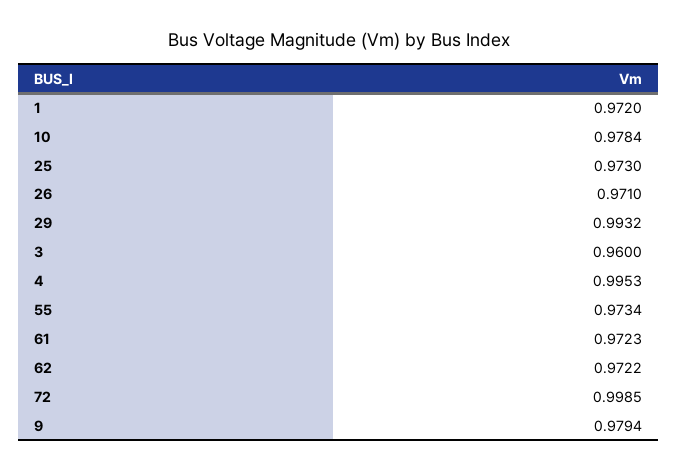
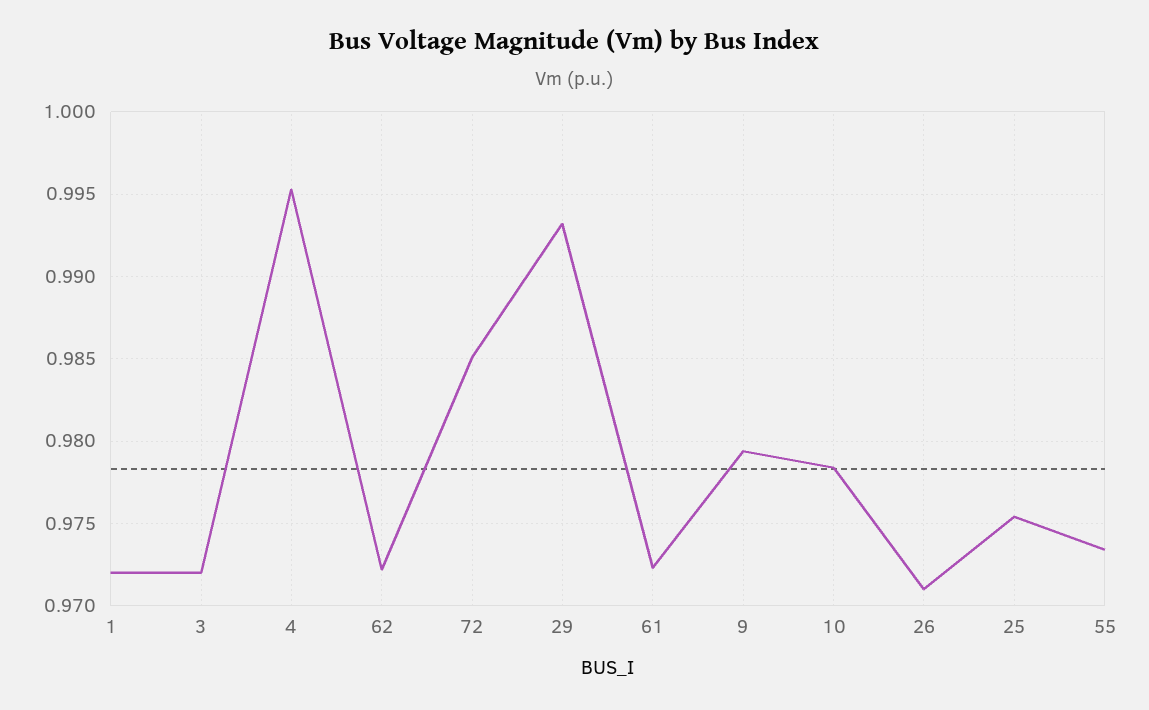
  {
    "1": 0.972,
    "10": 0.9784,
-   "25": 0.973,
+   "25": 0.9755,
    "26": 0.971,
    "29": 0.9932,
-   "3": 0.96,
+   "3": 0.972,
    "4": 0.9953,
    "55": 0.9734,
    "61": 0.9723,
    "62": 0.9722,
-   "72": 0.9985,
+   "72": 0.985,
    "9": 0.9794
  }

